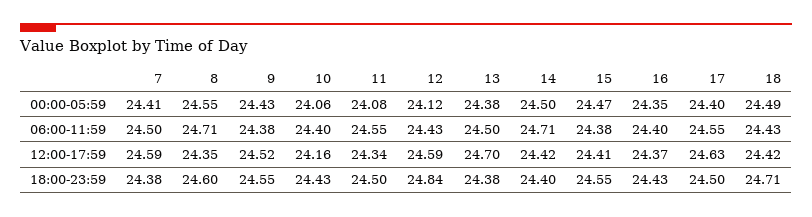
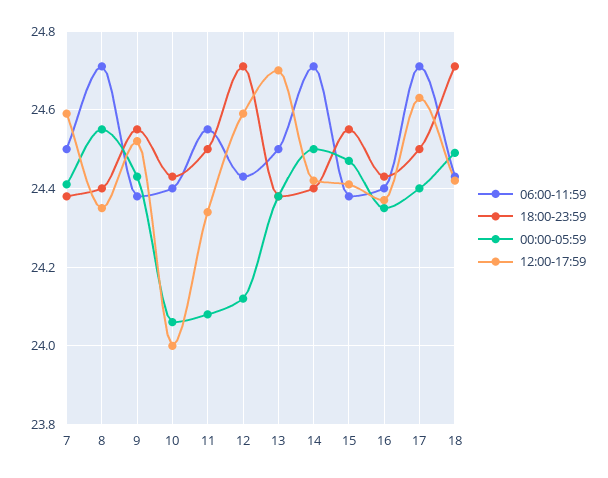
  {
    "00:00-05:59": {
      "7": 24.41,
      "8": 24.55,
      "9": 24.43,
      "10": 24.06,
      "11": 24.08,
      "12": 24.12,
      "13": 24.38,
      "14": 24.5,
      "15": 24.47,
      "16": 24.35,
      "17": 24.4,
      "18": 24.49
    },
    "06:00-11:59": {
      "7": 24.5,
      "8": 24.71,
      "9": 24.38,
      "10": 24.4,
      "11": 24.55,
      "12": 24.43,
      "13": 24.5,
      "14": 24.71,
      "15": 24.38,
      "16": 24.4,
-     "17": 24.55,
+     "17": 24.7,
      "18": 24.43
    },
    "12:00-17:59": {
      "7": 24.59,
      "8": 24.35,
      "9": 24.52,
-     "10": 24.16,
+     "10": 24,
      "11": 24.34,
      "12": 24.59,
      "13": 24.7,
      "14": 24.42,
      "15": 24.41,
      "16": 24.37,
      "17": 24.63,
      "18": 24.42
    },
    "18:00-23:59": {
      "7": 24.38,
-     "8": 24.6,
+     "8": 24.4,
      "9": 24.55,
      "10": 24.43,
      "11": 24.5,
-     "12": 24.84,
+     "12": 24.7,
      "13": 24.38,
      "14": 24.4,
      "15": 24.55,
      "16": 24.43,
      "17": 24.5,
      "18": 24.71
    }
  }

